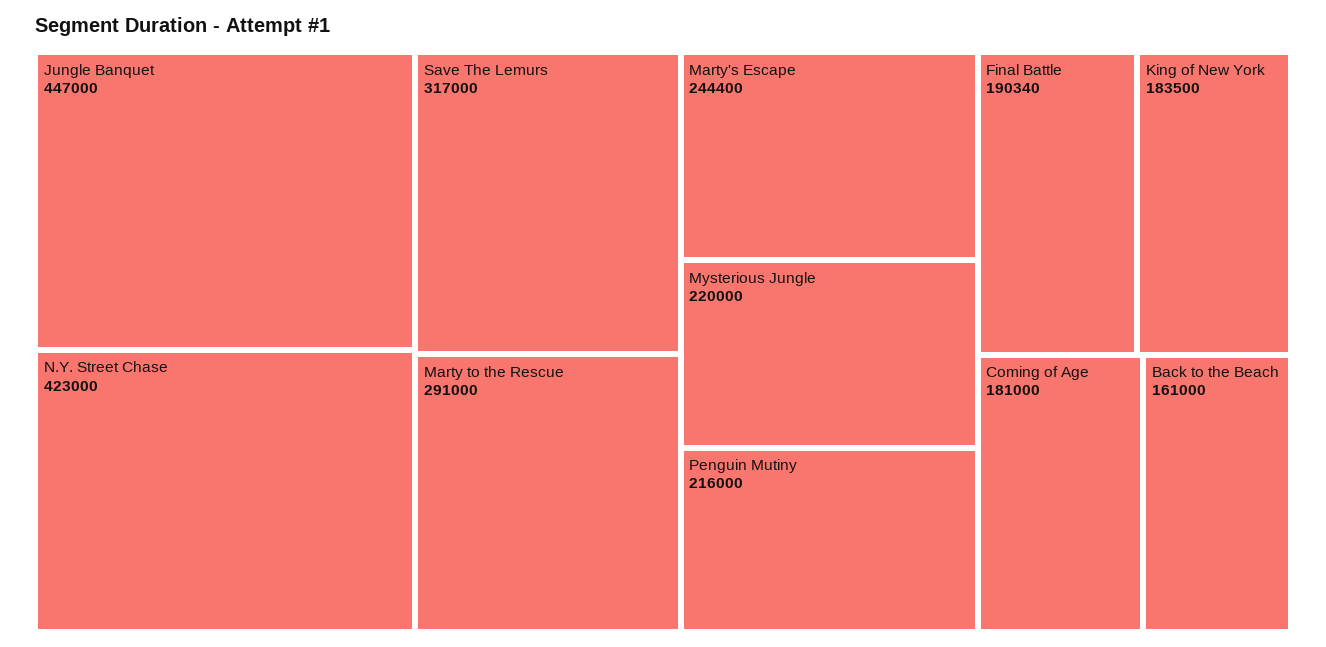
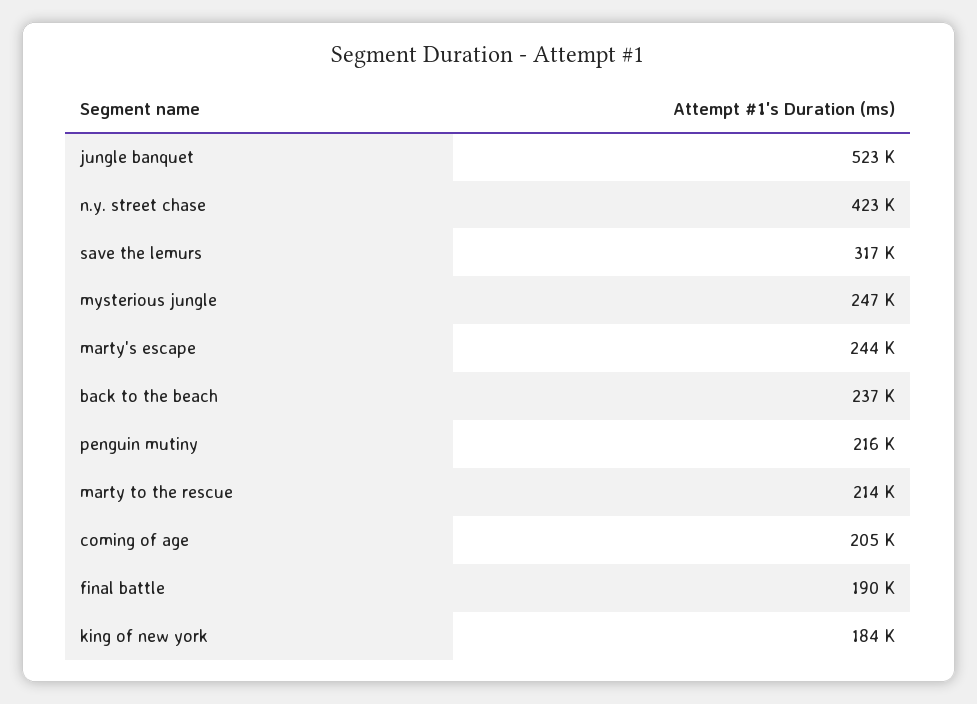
  {
-   "Jungle Banquet": 447000,
+   "Jungle Banquet": 523000,
    "N.Y. Street Chase": 423000,
    "Save The Lemurs": 317000,
-   "Marty to the Rescue": 291000,
+   "Marty to the Rescue": 214000,
    "Marty's Escape": 244400,
-   "Mysterious Jungle": 220000,
+   "Mysterious Jungle": 247000,
    "Penguin Mutiny": 216000,
    "Final Battle": 190340,
    "King of New York": 183500,
-   "Coming of Age": 181000,
+   "Coming of Age": 205000,
-   "Back to the Beach": 161000
+   "Back to the Beach": 237000
  }

